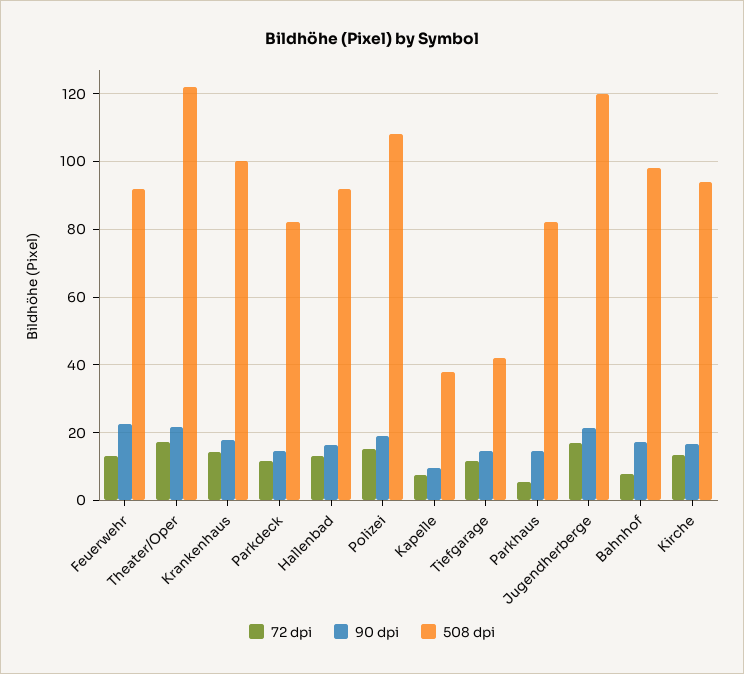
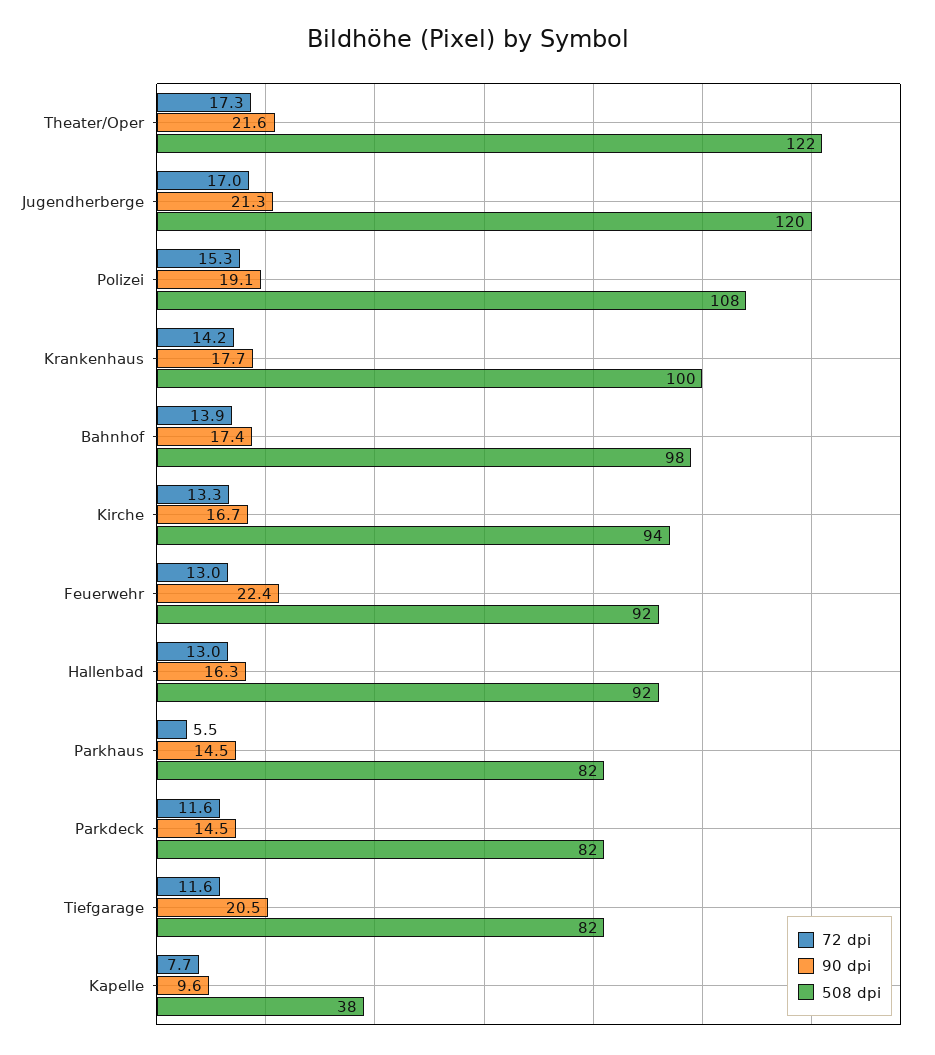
  {
    "72 dpi": {
      "Feuerwehr": 13,
      "Theater/Oper": 17.3,
      "Krankenhaus": 14.2,
      "Parkdeck": 11.6,
      "Hallenbad": 13,
      "Polizei": 15.3,
      "Kapelle": 7.7,
      "Tiefgarage": 11.6,
      "Parkhaus": 5.5,
      "Jugendherberge": 17,
-     "Bahnhof": 8,
+     "Bahnhof": 13.9,
      "Kirche": 13.3
    },
    "90 dpi": {
      "Feuerwehr": 22.4,
      "Theater/Oper": 21.6,
      "Krankenhaus": 17.7,
      "Parkdeck": 14.5,
      "Hallenbad": 16.3,
      "Polizei": 19.1,
      "Kapelle": 9.6,
-     "Tiefgarage": 14,
+     "Tiefgarage": 20.5,
      "Parkhaus": 14.5,
      "Jugendherberge": 21.3,
      "Bahnhof": 17.4,
      "Kirche": 16.7
    },
    "508 dpi": {
      "Feuerwehr": 92,
      "Theater/Oper": 122,
      "Krankenhaus": 100,
      "Parkdeck": 82,
      "Hallenbad": 92,
      "Polizei": 108,
      "Kapelle": 38,
-     "Tiefgarage": 42,
+     "Tiefgarage": 82,
      "Parkhaus": 82,
      "Jugendherberge": 120,
      "Bahnhof": 98,
      "Kirche": 94
    }
  }

